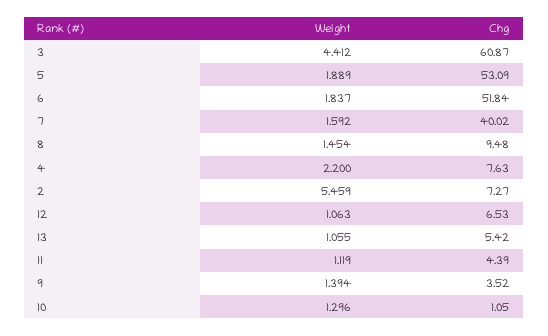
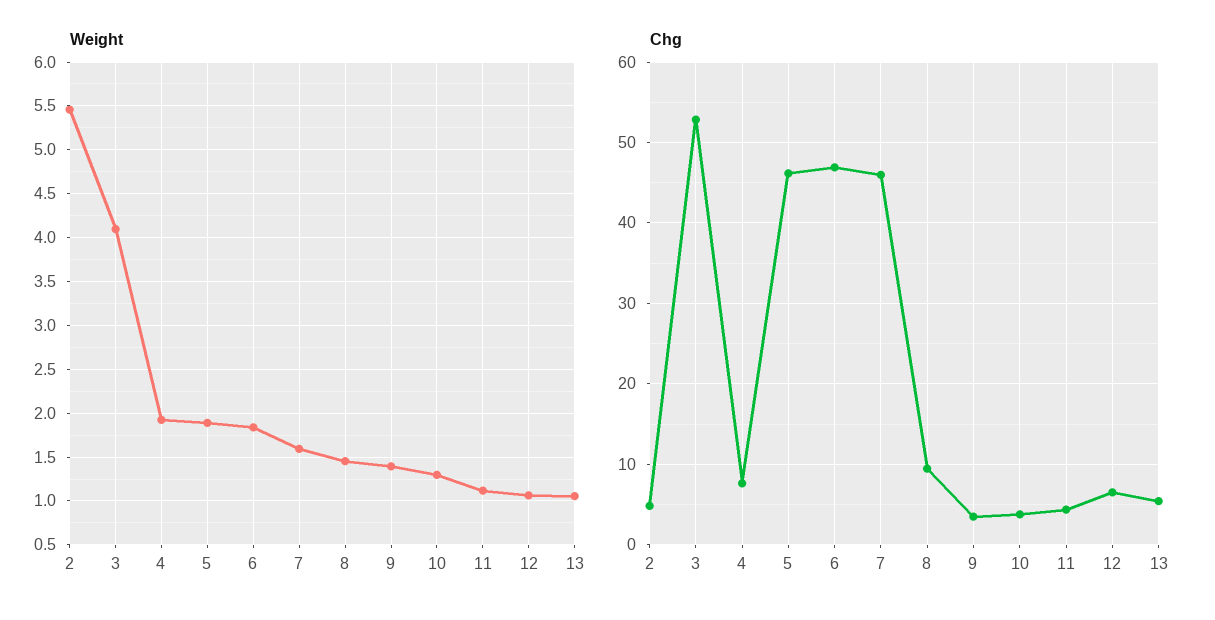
  {
    "Weight": {
-     "3": 4.412,
+     "3": 4.1,
      "5": 1.889,
      "6": 1.837,
      "7": 1.592,
      "8": 1.454,
-     "4": 2.2,
+     "4": 1.9,
      "2": 5.459,
      "12": 1.063,
      "13": 1.055,
      "11": 1.119,
      "9": 1.394,
      "10": 1.296
    },
    "Chg": {
-     "3": 60.87,
+     "3": 53,
-     "5": 53.09,
+     "5": 46,
-     "6": 51.84,
+     "6": 47,
-     "7": 40.02,
+     "7": 46,
      "8": 9.48,
      "4": 7.63,
-     "2": 7.27,
+     "2": 5,
      "12": 6.53,
      "13": 5.42,
      "11": 4.39,
      "9": 3.52,
-     "10": 1.05
+     "10": 4
    }
  }

